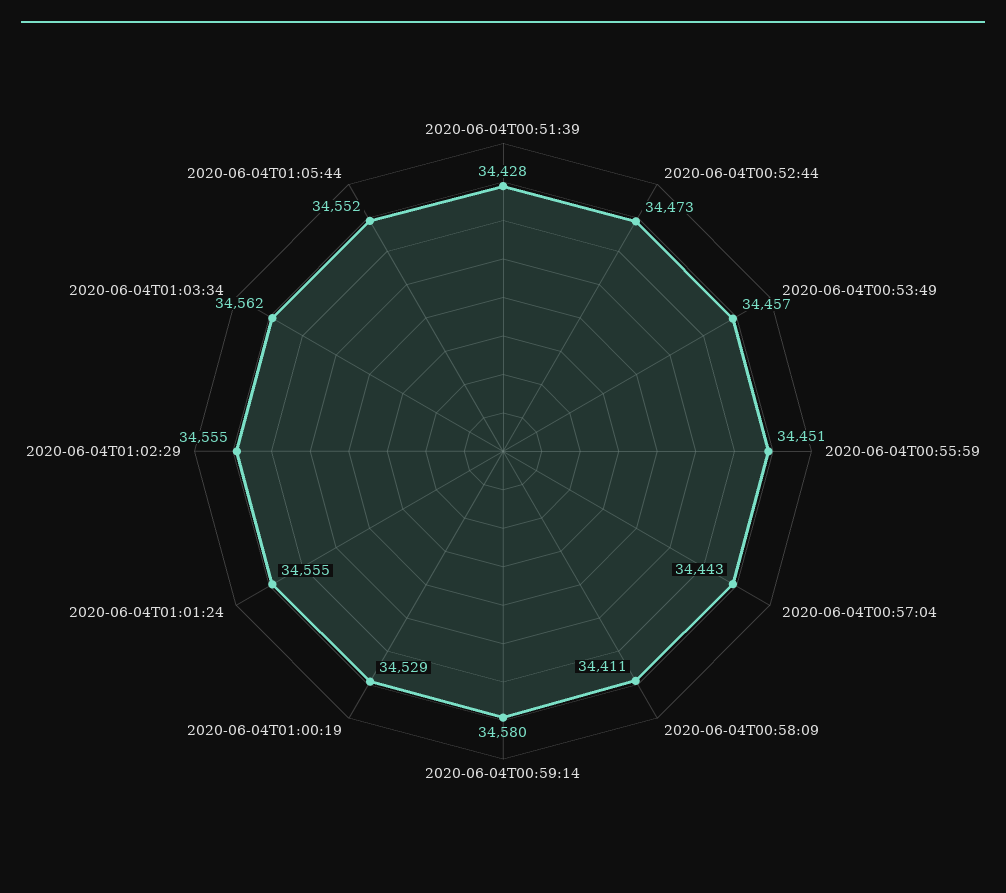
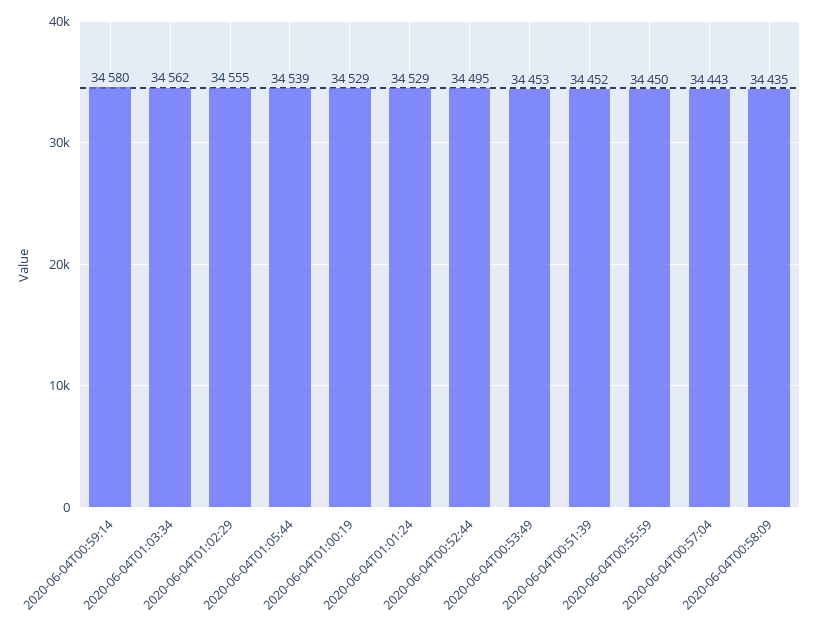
  {
-   "2020-06-04T00:51:39": 34428,
+   "2020-06-04T00:51:39": 34452,
-   "2020-06-04T00:52:44": 34473,
+   "2020-06-04T00:52:44": 34495,
-   "2020-06-04T00:53:49": 34457,
+   "2020-06-04T00:53:49": 34453,
-   "2020-06-04T00:55:59": 34451,
+   "2020-06-04T00:55:59": 34450,
    "2020-06-04T00:57:04": 34443,
-   "2020-06-04T00:58:09": 34411,
+   "2020-06-04T00:58:09": 34435,
    "2020-06-04T00:59:14": 34580,
    "2020-06-04T01:00:19": 34529,
-   "2020-06-04T01:01:24": 34555,
+   "2020-06-04T01:01:24": 34529,
    "2020-06-04T01:02:29": 34555,
    "2020-06-04T01:03:34": 34562,
-   "2020-06-04T01:05:44": 34552
+   "2020-06-04T01:05:44": 34539
  }

